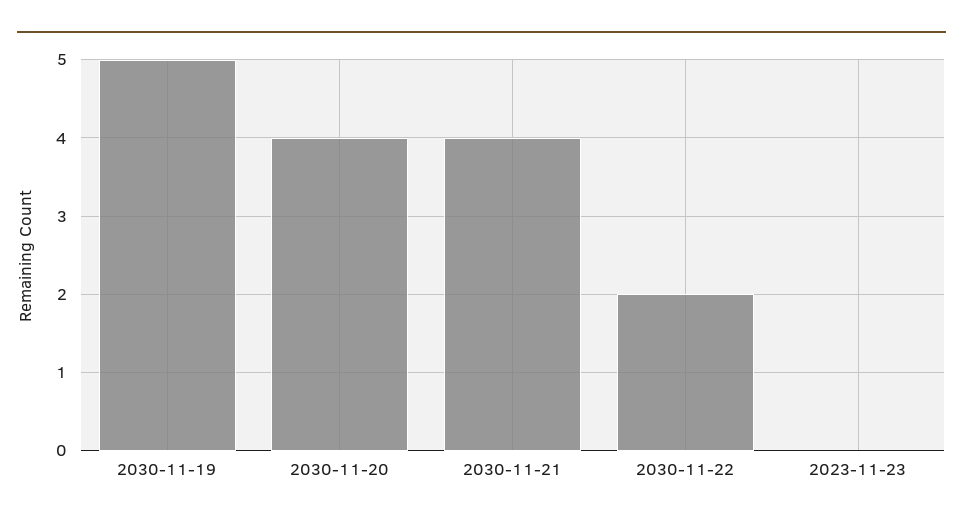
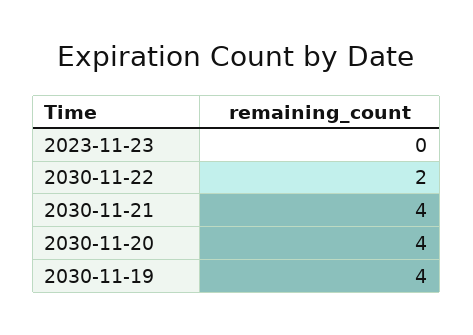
  {
-   "2030-11-19": 5,
+   "2030-11-19": 4,
    "2030-11-20": 4,
    "2030-11-21": 4,
    "2030-11-22": 2,
    "2023-11-23": 0
  }

